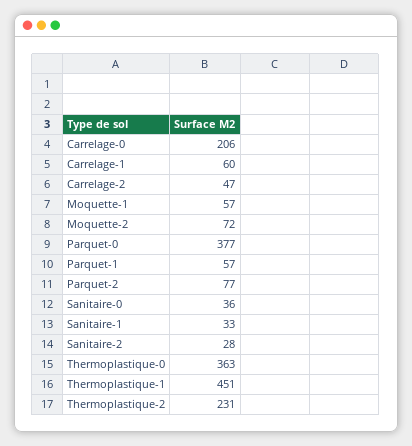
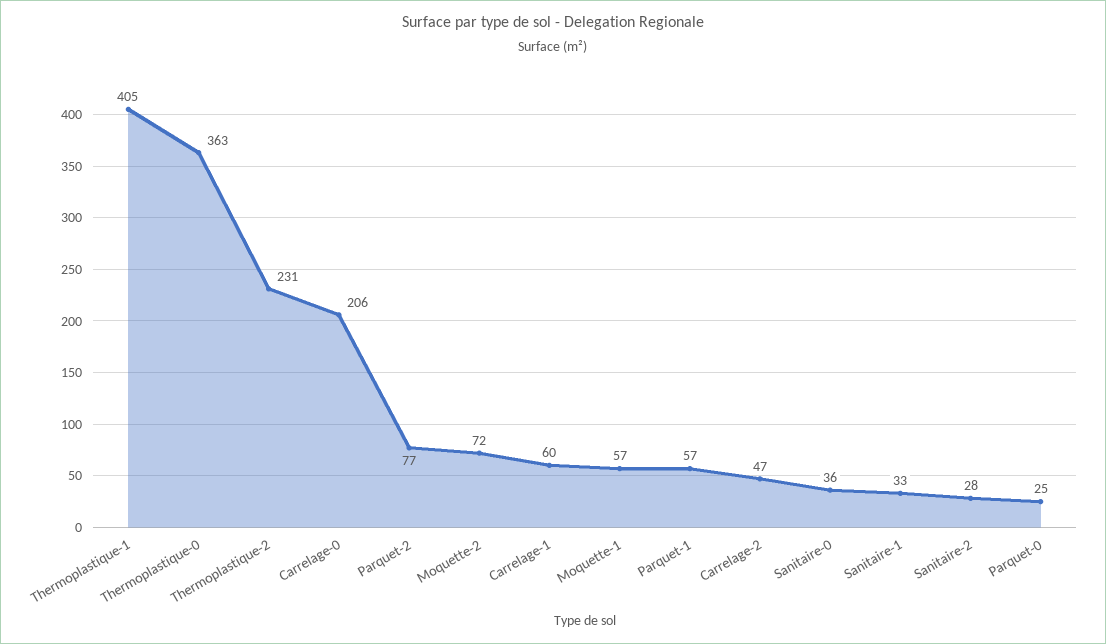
  {
    "Carrelage-0": 206,
    "Carrelage-1": 60,
    "Carrelage-2": 47,
    "Moquette-1": 57,
    "Moquette-2": 72,
-   "Parquet-0": 377,
+   "Parquet-0": 25,
    "Parquet-1": 57,
    "Parquet-2": 77,
    "Sanitaire-0": 36,
    "Sanitaire-1": 33,
    "Sanitaire-2": 28,
    "Thermoplastique-0": 363,
-   "Thermoplastique-1": 451,
+   "Thermoplastique-1": 405,
    "Thermoplastique-2": 231
  }

